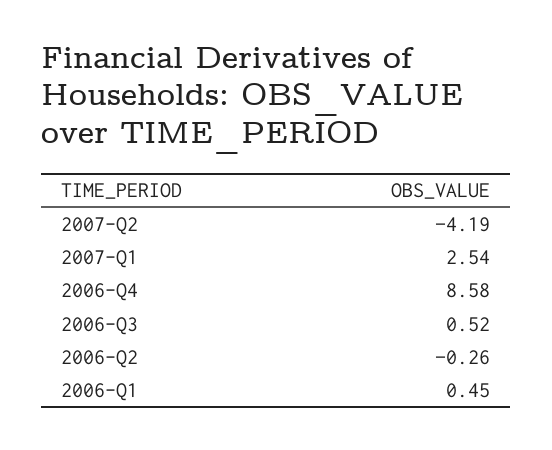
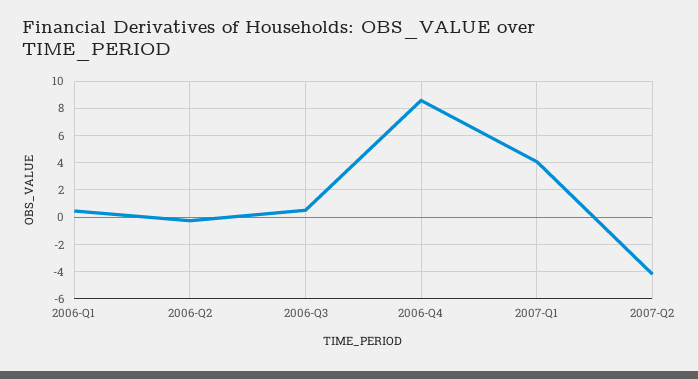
  {
    "2007-Q2": -4.19,
-   "2007-Q1": 2.54,
+   "2007-Q1": 4,
    "2006-Q4": 8.58,
    "2006-Q3": 0.52,
    "2006-Q2": -0.26,
    "2006-Q1": 0.45
  }

